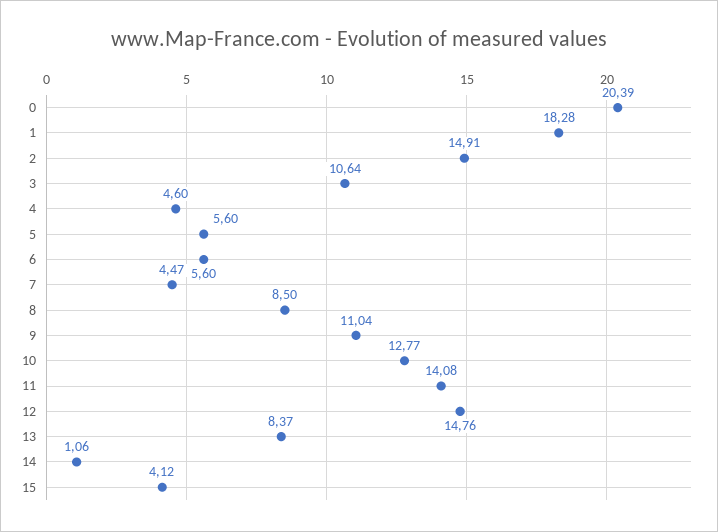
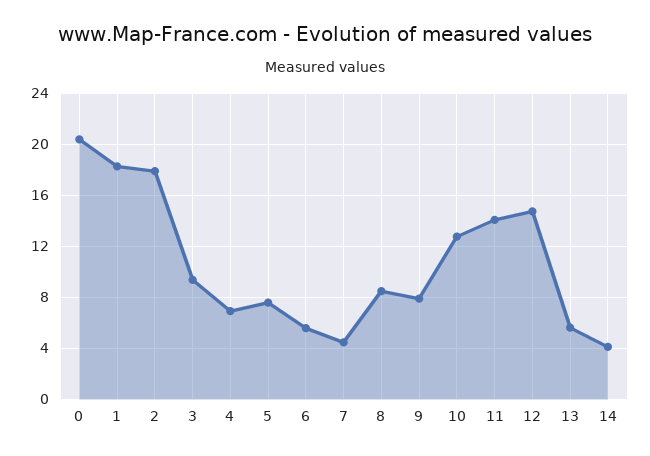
  {
    "0": 20.39,
    "1": 18.28,
-   "2": 14.91,
+   "2": 18,
-   "3": 10.64,
+   "3": 9.5,
-   "4": 4.6,
+   "4": 7,
-   "5": 5.6,
+   "5": 7.5,
    "6": 5.6,
    "7": 4.47,
    "8": 8.5,
-   "9": 11.04,
+   "9": 8,
    "10": 12.77,
    "11": 14.08,
    "12": 14.76,
-   "13": 8.37,
+   "13": 5.5,
-   "14": 1.06,
+   "14": 4
-   "15": 4.12
  }

